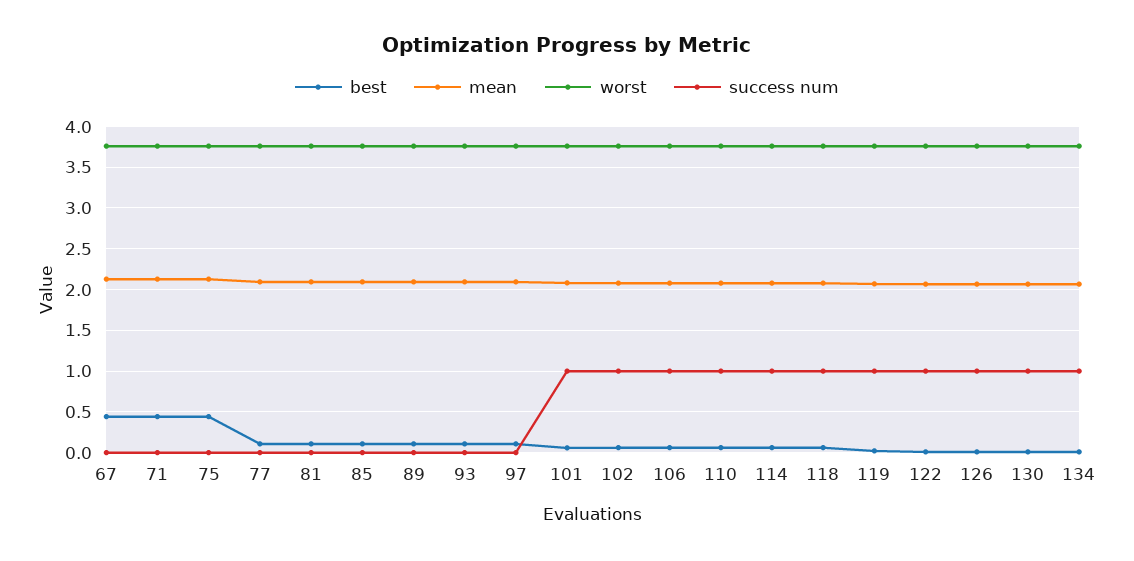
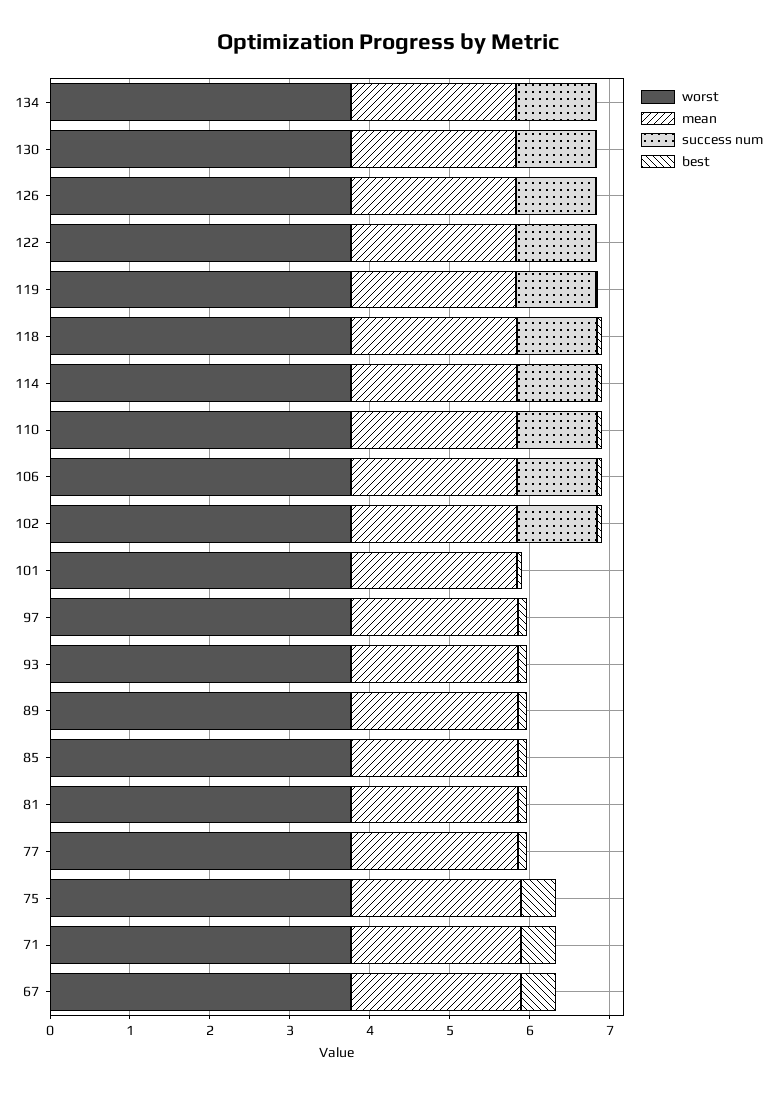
  {
    "best": {
      "67": 0.4,
      "71": 0.4,
      "75": 0.4,
      "77": 0.1,
      "81": 0.1,
      "85": 0.1,
      "89": 0.1,
      "93": 0.1,
      "97": 0.1,
      "101": 0.1,
      "102": 0.1,
      "106": 0.1,
      "110": 0.1,
      "114": 0.1,
      "118": 0.1,
      "119": 0,
      "122": 0,
      "126": 0,
      "130": 0,
      "134": 0
    },
    "mean": {
      "67": 2.1,
      "71": 2.1,
      "75": 2.1,
      "77": 2.1,
      "81": 2.1,
      "85": 2.1,
      "89": 2.1,
      "93": 2.1,
      "97": 2.1,
      "101": 2.1,
      "102": 2.1,
      "106": 2.1,
      "110": 2.1,
      "114": 2.1,
      "118": 2.1,
      "119": 2.1,
      "122": 2.1,
      "126": 2.1,
      "130": 2.1,
      "134": 2.1
    },
    "worst": {
      "67": 3.8,
      "71": 3.8,
      "75": 3.8,
      "77": 3.8,
      "81": 3.8,
      "85": 3.8,
      "89": 3.8,
      "93": 3.8,
      "97": 3.8,
      "101": 3.8,
      "102": 3.8,
      "106": 3.8,
      "110": 3.8,
      "114": 3.8,
      "118": 3.8,
      "119": 3.8,
      "122": 3.8,
      "126": 3.8,
      "130": 3.8,
      "134": 3.8
    },
    "success num": {
      "67": 0,
      "71": 0,
      "75": 0,
      "77": 0,
      "81": 0,
      "85": 0,
      "89": 0,
      "93": 0,
      "97": 0,
-     "101": 1,
+     "101": 0,
      "102": 1,
      "106": 1,
      "110": 1,
      "114": 1,
      "118": 1,
      "119": 1,
      "122": 1,
      "126": 1,
      "130": 1,
      "134": 1
    }
  }

